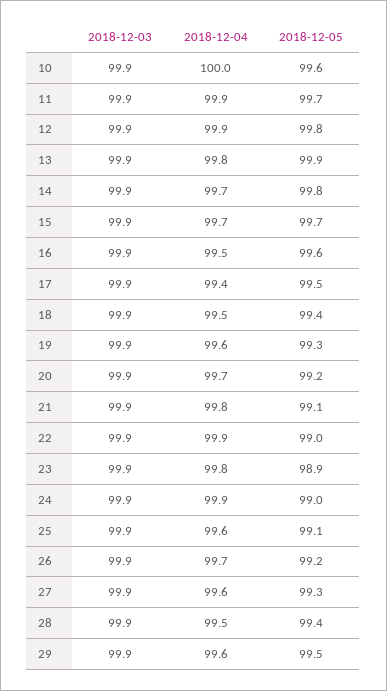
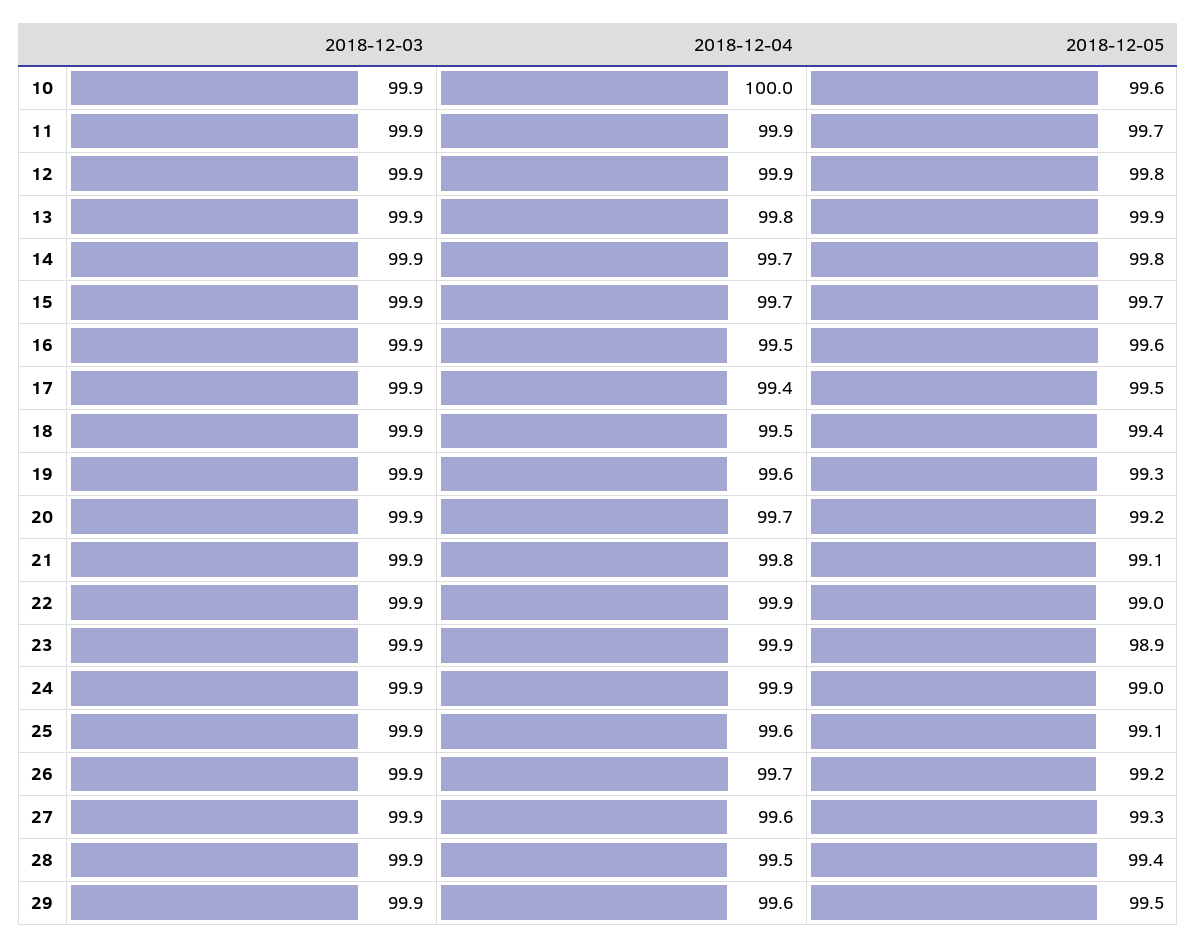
  {
    "2018-12-03": {
      "10": 99.9,
      "11": 99.9,
      "12": 99.9,
      "13": 99.9,
      "14": 99.9,
      "15": 99.9,
      "16": 99.9,
      "17": 99.9,
      "18": 99.9,
      "19": 99.9,
      "20": 99.9,
      "21": 99.9,
      "22": 99.9,
      "23": 99.9,
      "24": 99.9,
      "25": 99.9,
      "26": 99.9,
      "27": 99.9,
      "28": 99.9,
      "29": 99.9
    },
    "2018-12-04": {
      "10": 100,
      "11": 99.9,
      "12": 99.9,
      "13": 99.8,
      "14": 99.7,
      "15": 99.7,
      "16": 99.5,
      "17": 99.4,
      "18": 99.5,
      "19": 99.6,
      "20": 99.7,
      "21": 99.8,
      "22": 99.9,
-     "23": 99.8,
+     "23": 99.9,
      "24": 99.9,
      "25": 99.6,
      "26": 99.7,
      "27": 99.6,
      "28": 99.5,
      "29": 99.6
    },
    "2018-12-05": {
      "10": 99.6,
      "11": 99.7,
      "12": 99.8,
      "13": 99.9,
      "14": 99.8,
      "15": 99.7,
      "16": 99.6,
      "17": 99.5,
      "18": 99.4,
      "19": 99.3,
      "20": 99.2,
      "21": 99.1,
      "22": 99,
      "23": 98.9,
      "24": 99,
      "25": 99.1,
      "26": 99.2,
      "27": 99.3,
      "28": 99.4,
      "29": 99.5
    }
  }

